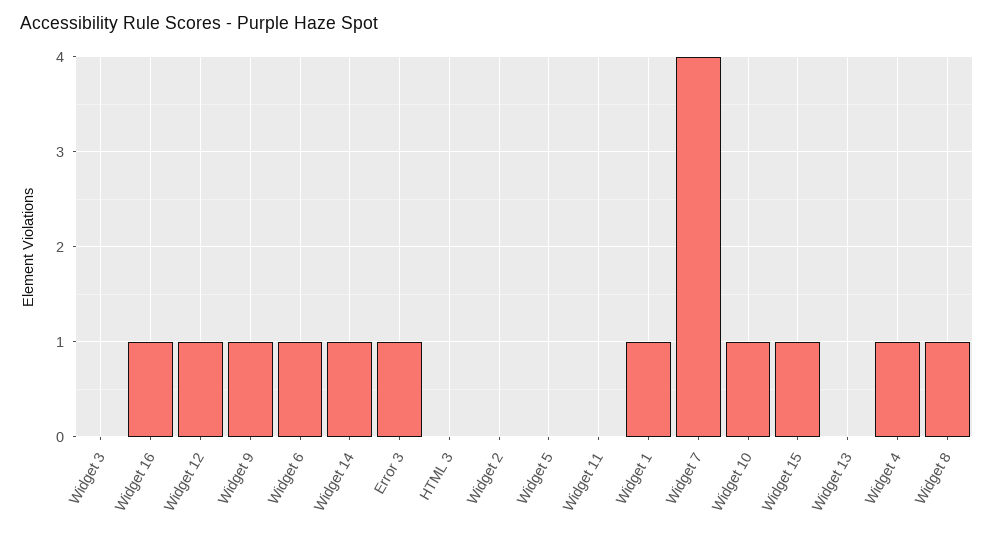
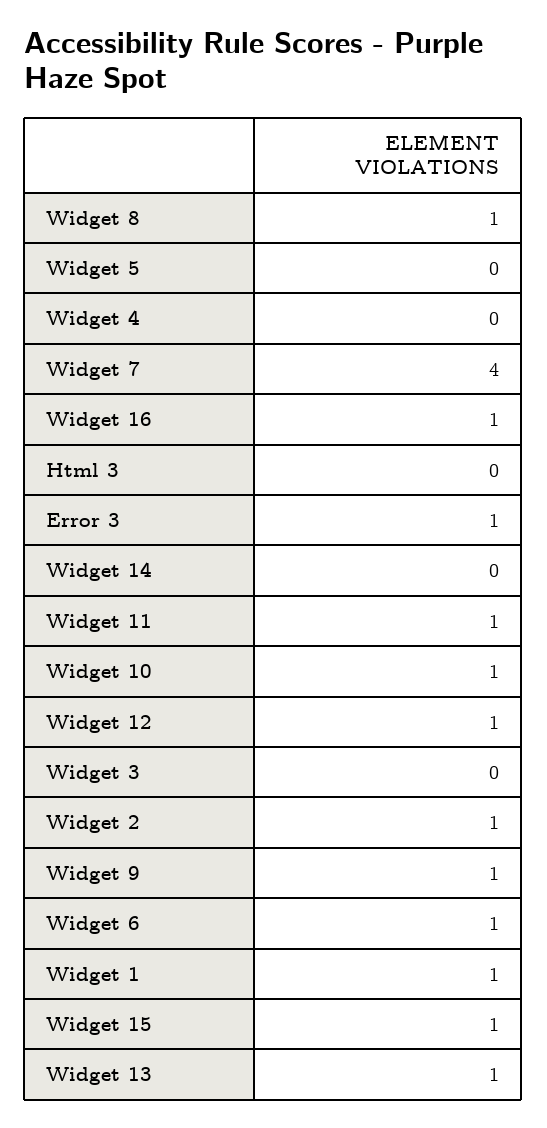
  {
    "Widget 3": 0,
    "Widget 16": 1,
    "Widget 12": 1,
    "Widget 9": 1,
    "Widget 6": 1,
-   "Widget 14": 1,
+   "Widget 14": 0,
    "Error 3": 1,
    "HTML 3": 0,
-   "Widget 2": 0,
+   "Widget 2": 1,
    "Widget 5": 0,
-   "Widget 11": 0,
+   "Widget 11": 1,
    "Widget 1": 1,
    "Widget 7": 4,
    "Widget 10": 1,
    "Widget 15": 1,
-   "Widget 13": 0,
+   "Widget 13": 1,
-   "Widget 4": 1,
+   "Widget 4": 0,
    "Widget 8": 1
  }

